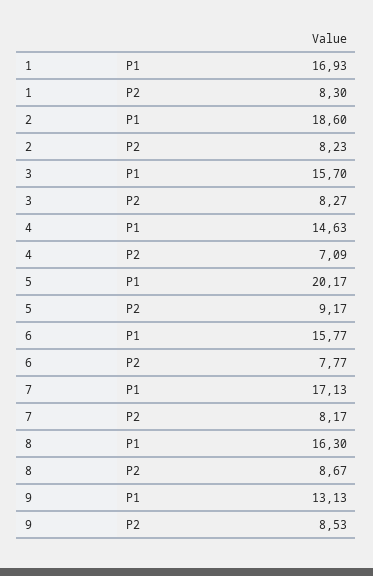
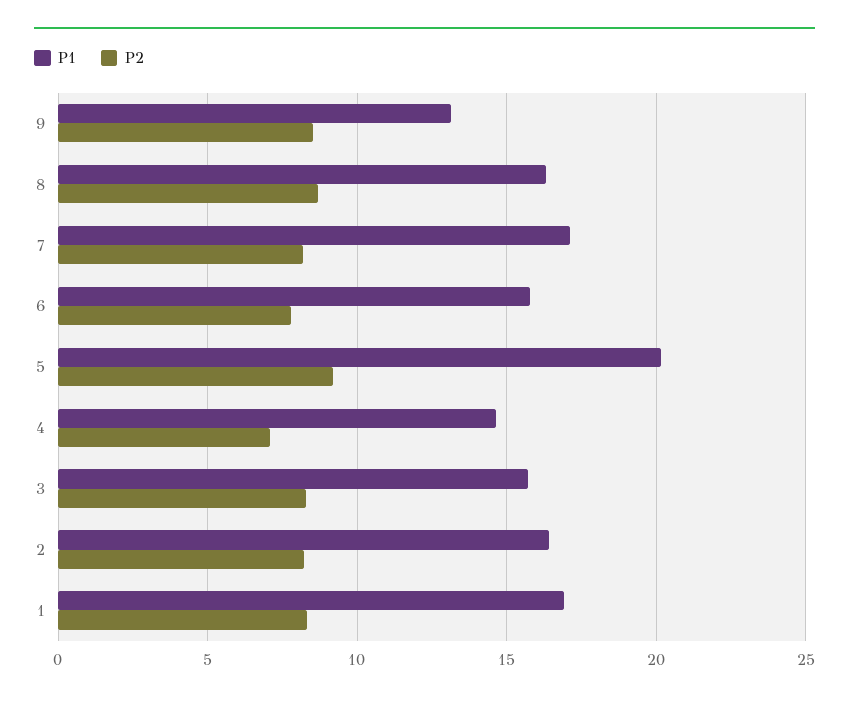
  {
    "P1": {
      "1": 16.93,
-     "2": 18.6,
+     "2": 16.5,
      "3": 15.7,
      "4": 14.63,
      "5": 20.17,
      "6": 15.77,
      "7": 17.13,
      "8": 16.3,
      "9": 13.13
    },
    "P2": {
      "1": 8.3,
      "2": 8.23,
      "3": 8.27,
      "4": 7.09,
      "5": 9.17,
      "6": 7.77,
      "7": 8.17,
      "8": 8.67,
      "9": 8.53
    }
  }

